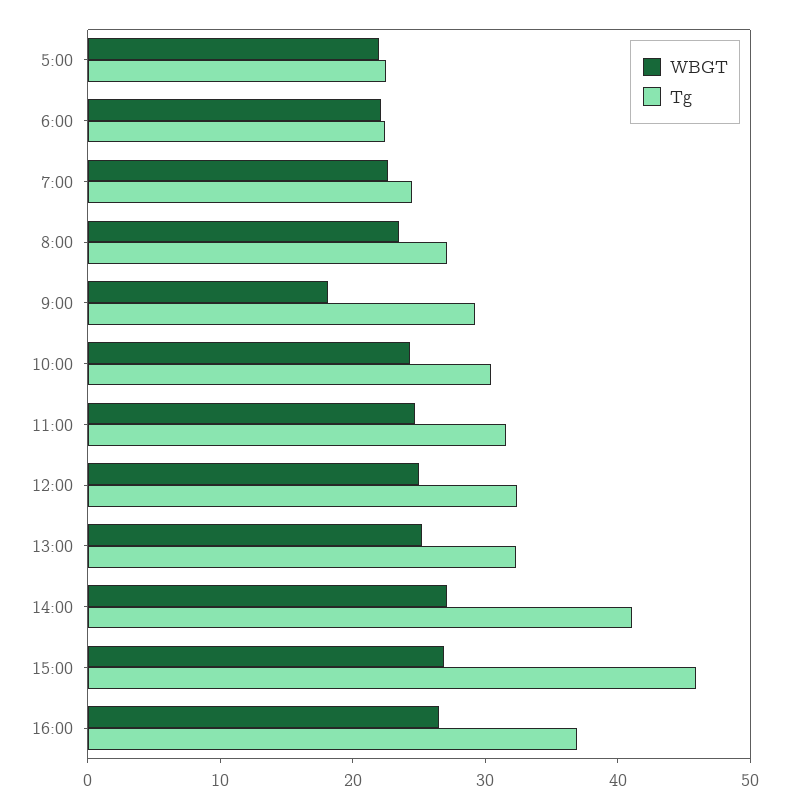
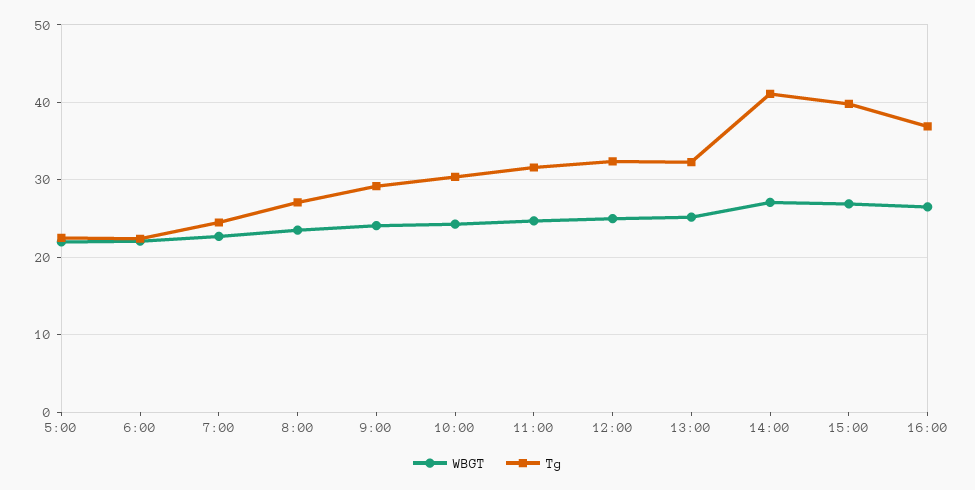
  {
    "WBGT": {
      "5:00": 22,
      "6:00": 22,
      "7:00": 23,
      "8:00": 24,
-     "9:00": 18,
+     "9:00": 24,
      "10:00": 24,
      "11:00": 25,
      "12:00": 25,
      "13:00": 25,
      "14:00": 27,
      "15:00": 27,
      "16:00": 27
    },
    "Tg": {
      "5:00": 23,
      "6:00": 22,
      "7:00": 25,
      "8:00": 27,
      "9:00": 29,
      "10:00": 30,
      "11:00": 32,
      "12:00": 32,
      "13:00": 32,
      "14:00": 41,
-     "15:00": 46,
+     "15:00": 40,
      "16:00": 37
    }
  }

